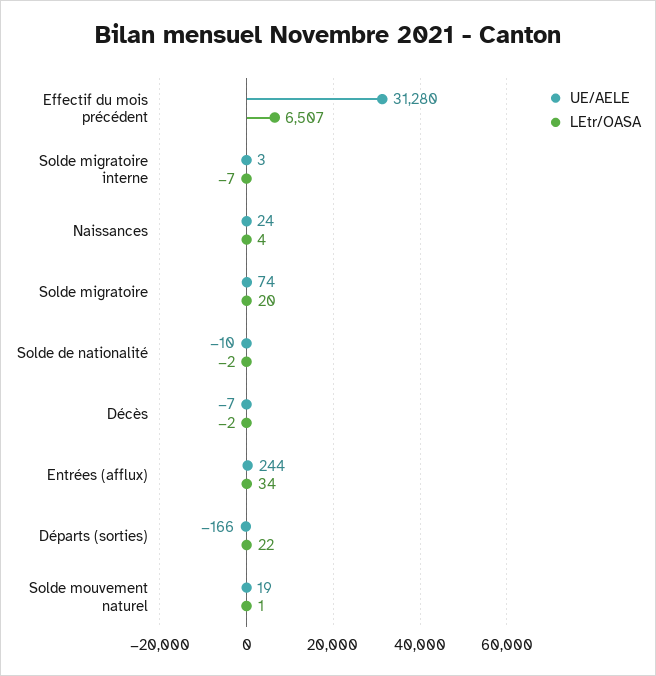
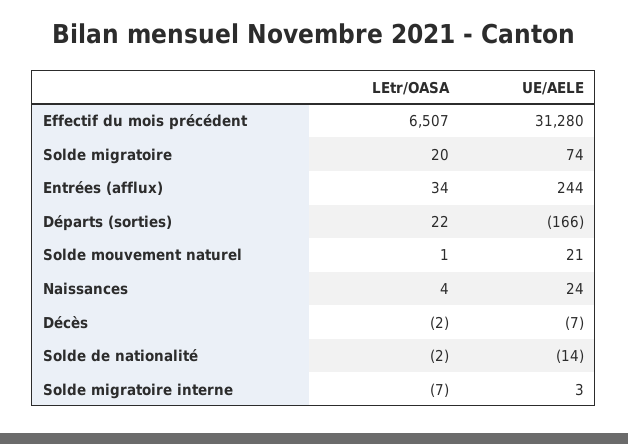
  {
    "UE/AELE": {
      "Effectif du mois précédent": 31280,
      "Solde migratoire interne": 3,
      "Naissances": 24,
      "Solde migratoire": 74,
-     "Solde de nationalité": -10,
+     "Solde de nationalité": -14,
      "Décès": -7,
      "Entrées (afflux)": 244,
      "Départs (sorties)": -166,
-     "Solde mouvement naturel": 19
+     "Solde mouvement naturel": 21
    },
    "LEtr/OASA": {
      "Effectif du mois précédent": 6507,
      "Solde migratoire interne": -7,
      "Naissances": 4,
      "Solde migratoire": 20,
      "Solde de nationalité": -2,
      "Décès": -2,
      "Entrées (afflux)": 34,
      "Départs (sorties)": 22,
      "Solde mouvement naturel": 1
    }
  }

